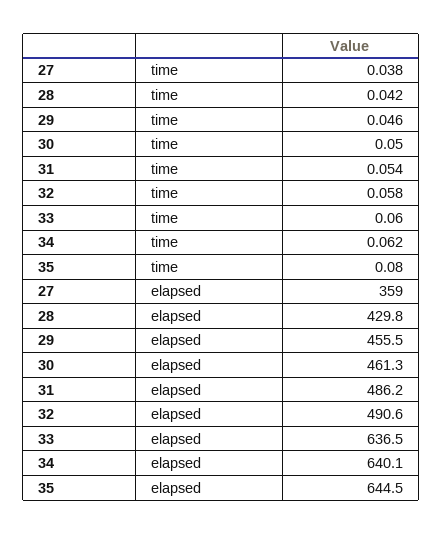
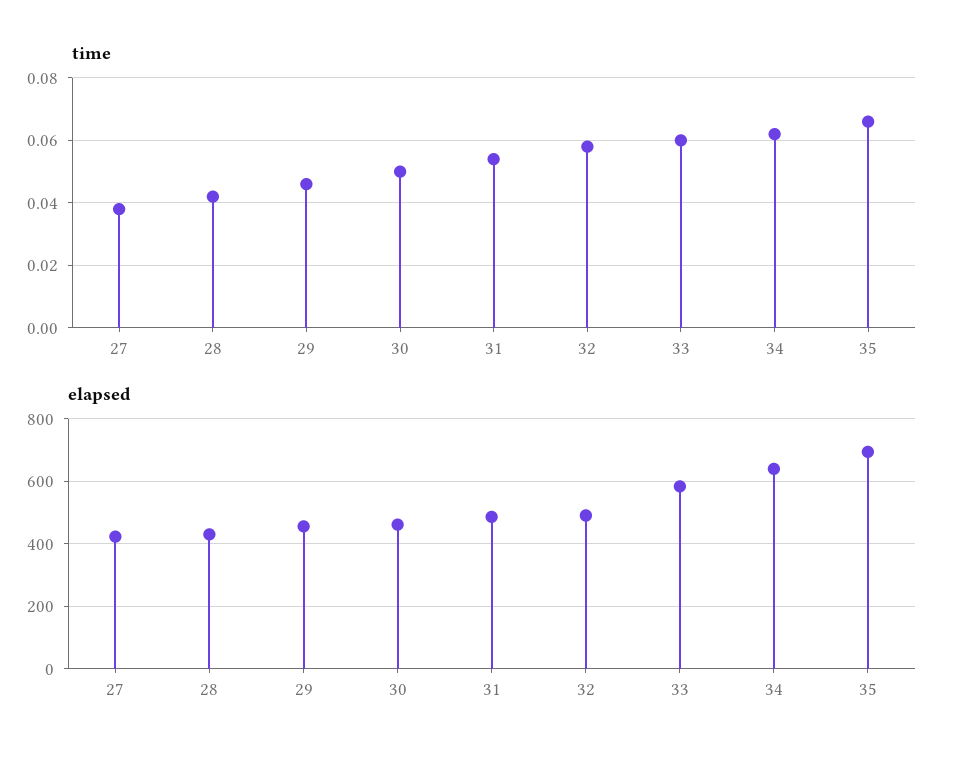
  {
    "time": {
      "27": 0.038,
      "28": 0.042,
      "29": 0.046,
      "30": 0.05,
      "31": 0.054,
      "32": 0.058,
      "33": 0.06,
      "34": 0.062,
-     "35": 0.08
+     "35": 0.065
    },
    "elapsed": {
-     "27": 359,
+     "27": 420,
      "28": 429.8,
      "29": 455.5,
      "30": 461.3,
      "31": 486.2,
      "32": 490.6,
-     "33": 636.5,
+     "33": 580,
      "34": 640.1,
-     "35": 644.5
+     "35": 700
    }
  }

